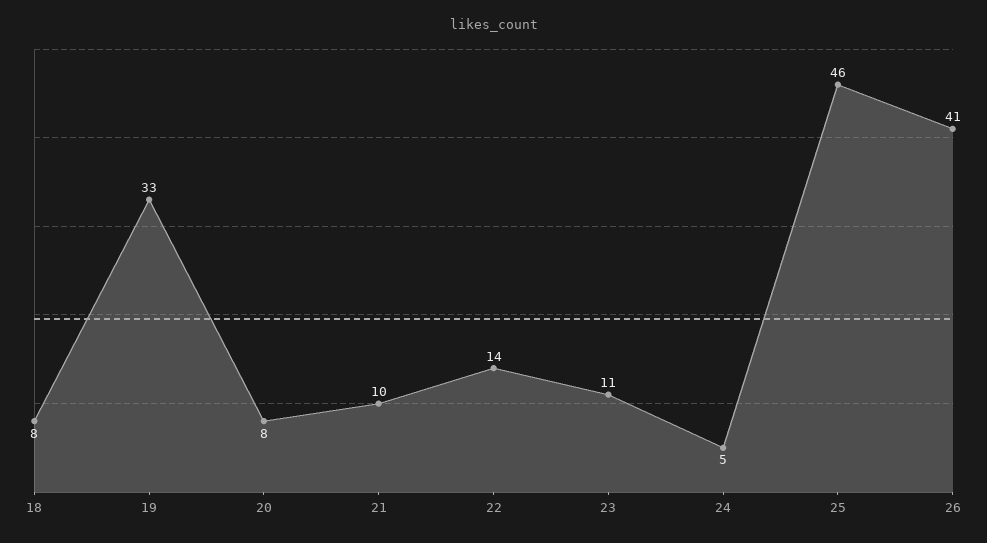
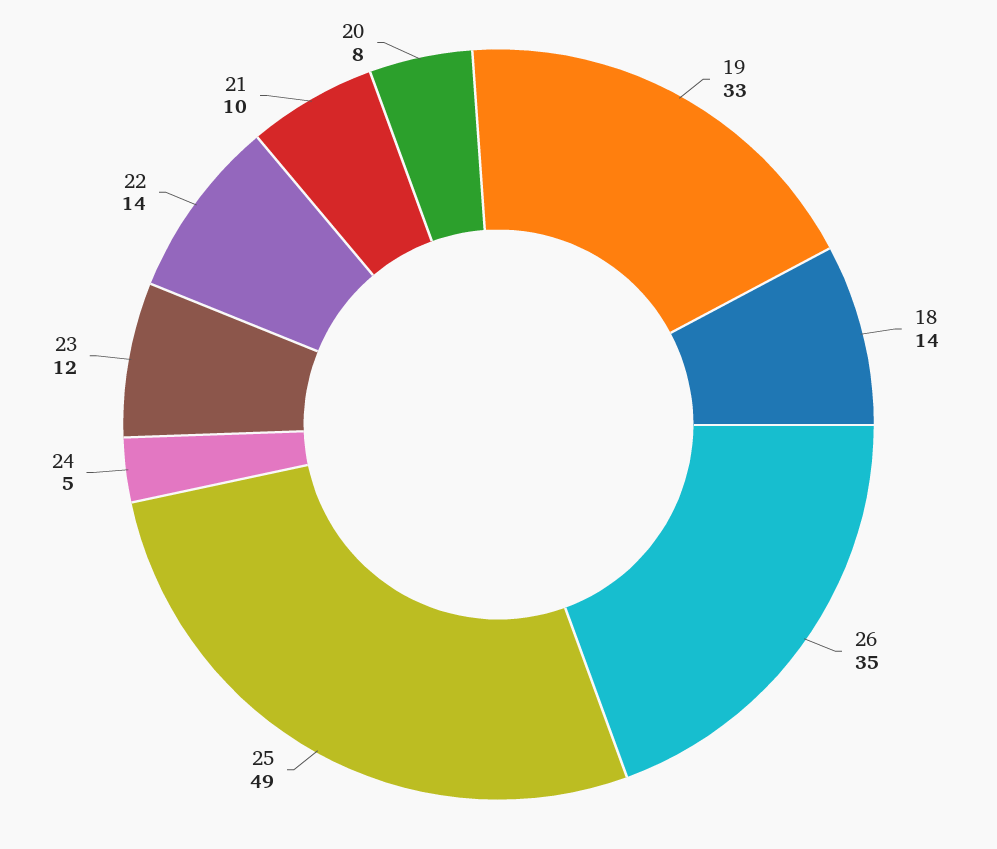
  {
-   "18": 8,
+   "18": 14,
    "19": 33,
    "20": 8,
    "21": 10,
    "22": 14,
-   "23": 11,
+   "23": 12,
    "24": 5,
-   "25": 46,
+   "25": 49,
-   "26": 41
+   "26": 35
  }

